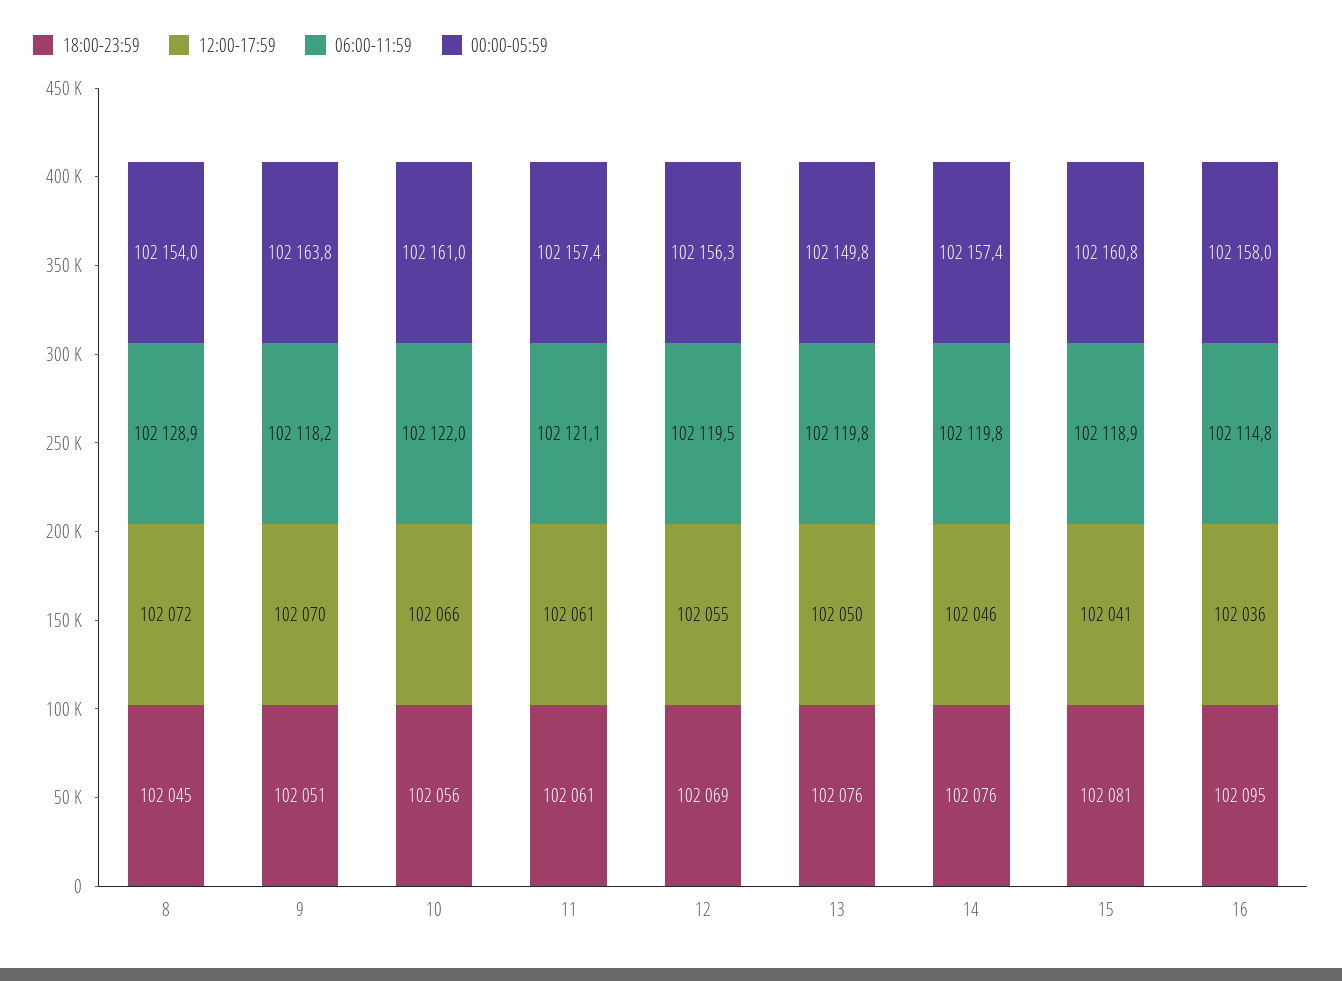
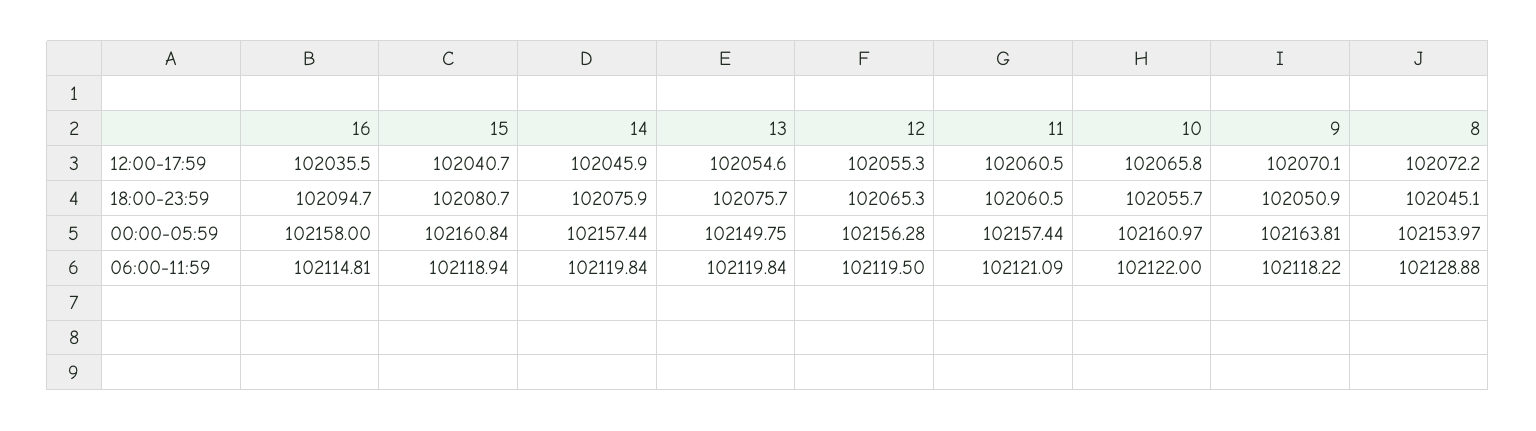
  {
    "18:00-23:59": {
      "8": 102045.1,
      "9": 102050.9,
      "10": 102055.7,
      "11": 102060.5,
-     "12": 102069,
+     "12": 102065.3,
      "13": 102075.7,
      "14": 102075.9,
      "15": 102080.7,
      "16": 102094.7
    },
    "12:00-17:59": {
      "8": 102072.2,
      "9": 102070.1,
      "10": 102065.8,
      "11": 102060.5,
      "12": 102055.3,
-     "13": 102050,
+     "13": 102054.6,
      "14": 102045.9,
      "15": 102040.7,
      "16": 102035.5
    },
    "06:00-11:59": {
      "8": 102128.88,
      "9": 102118.22,
      "10": 102122,
      "11": 102121.09,
      "12": 102119.5,
      "13": 102119.84,
      "14": 102119.84,
      "15": 102118.94,
      "16": 102114.81
    },
    "00:00-05:59": {
      "8": 102153.97,
      "9": 102163.81,
      "10": 102160.97,
      "11": 102157.44,
      "12": 102156.28,
      "13": 102149.75,
      "14": 102157.44,
      "15": 102160.84,
      "16": 102158
    }
  }

